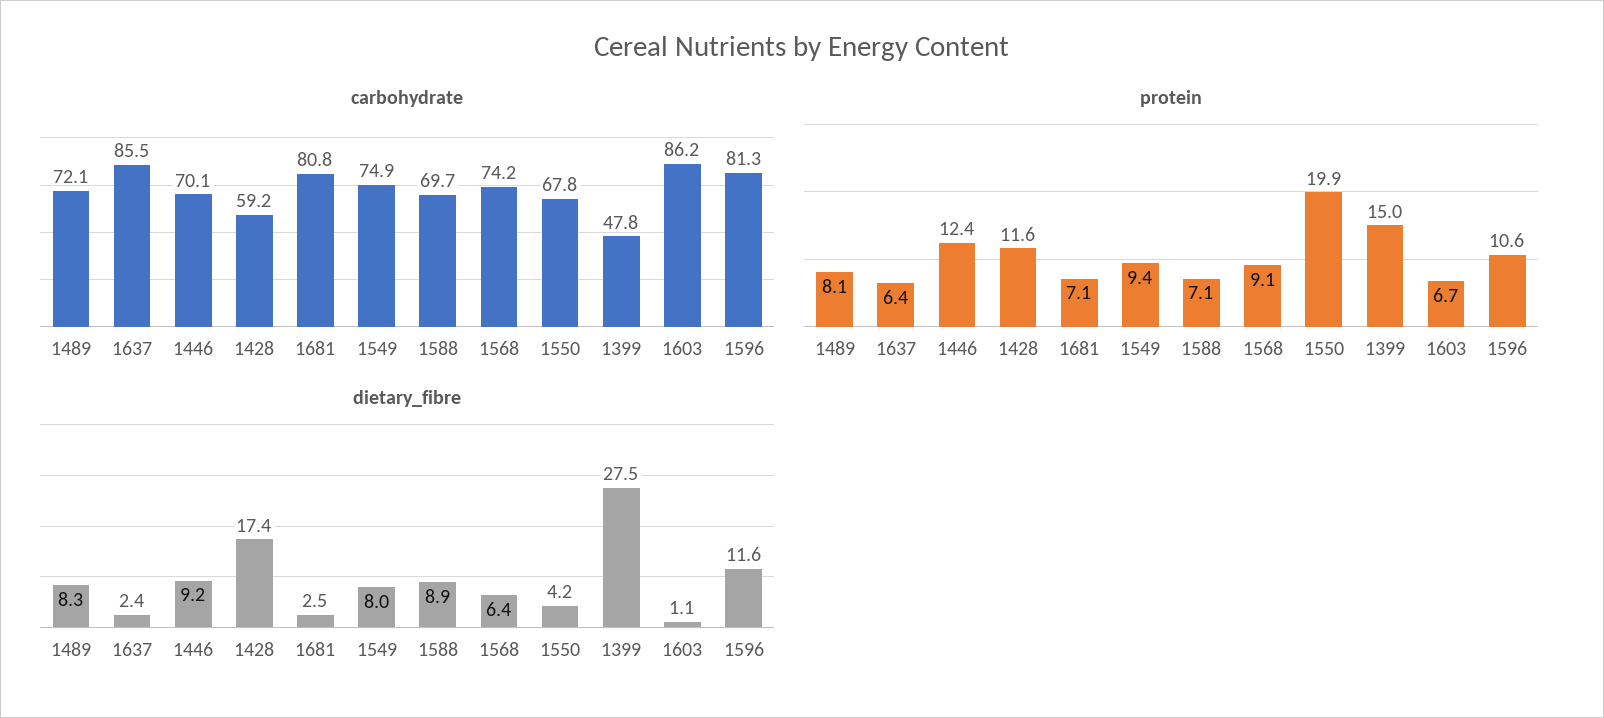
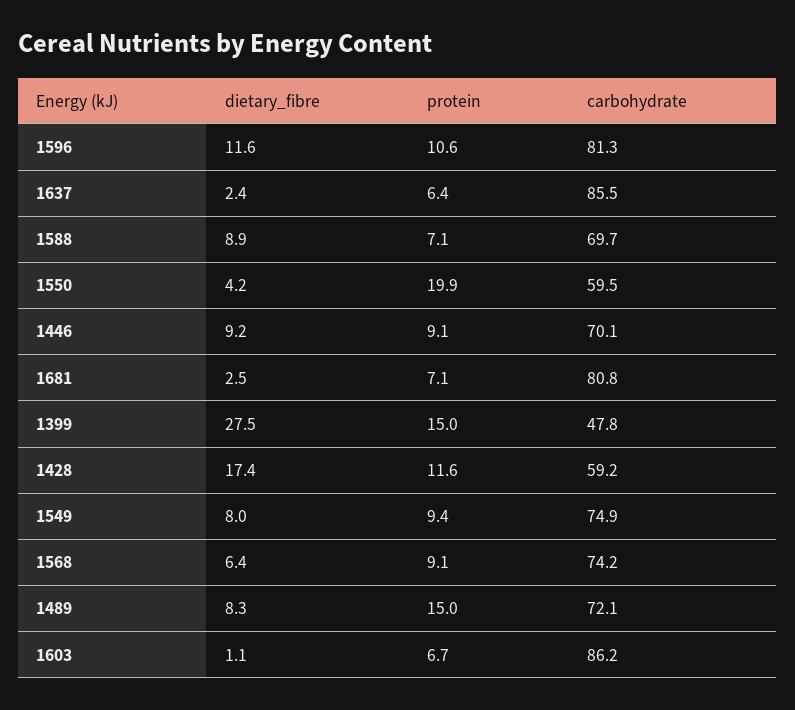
  {
    "carbohydrate": {
      "1489": 72.1,
      "1637": 85.5,
      "1446": 70.1,
      "1428": 59.2,
      "1681": 80.8,
      "1549": 74.9,
      "1588": 69.7,
      "1568": 74.2,
-     "1550": 67.8,
+     "1550": 59.5,
      "1399": 47.8,
      "1603": 86.2,
      "1596": 81.3
    },
    "protein": {
-     "1489": 8.1,
+     "1489": 15,
      "1637": 6.4,
-     "1446": 12.4,
+     "1446": 9.1,
      "1428": 11.6,
      "1681": 7.1,
      "1549": 9.4,
      "1588": 7.1,
      "1568": 9.1,
      "1550": 19.9,
      "1399": 15,
      "1603": 6.7,
      "1596": 10.6
    },
    "dietary_fibre": {
      "1489": 8.3,
      "1637": 2.4,
      "1446": 9.2,
      "1428": 17.4,
      "1681": 2.5,
      "1549": 8,
      "1588": 8.9,
      "1568": 6.4,
      "1550": 4.2,
      "1399": 27.5,
      "1603": 1.1,
      "1596": 11.6
    }
  }

